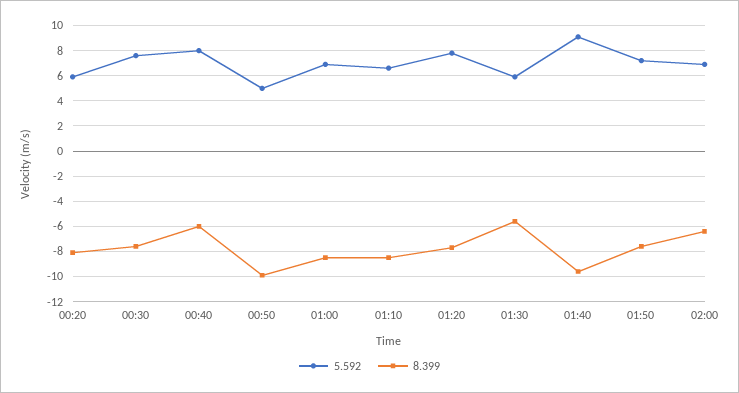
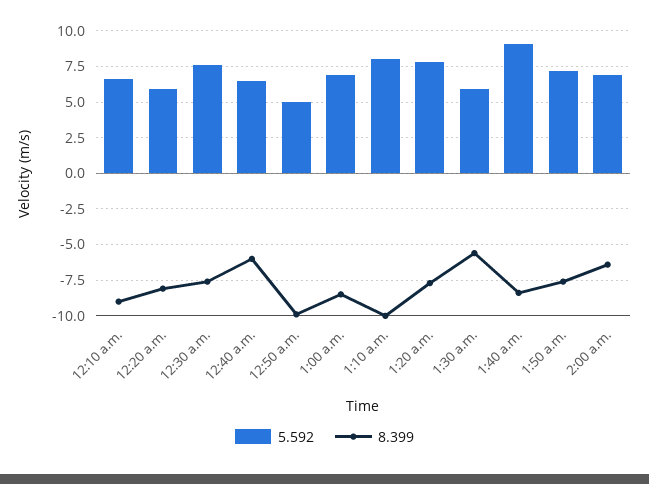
  {
    "5.592": {
      "00:20": 6,
      "00:30": 7.5,
-     "00:40": 8,
+     "00:40": 6.5,
      "00:50": 5,
      "01:00": 7,
-     "01:10": 6.5,
+     "01:10": 8,
      "01:20": 8,
      "01:30": 6,
      "01:40": 9,
      "01:50": 7,
-     "02:00": 7
+     "02:00": 7,
+     "12:10 a.m.": 6.5
    },
    "8.399": {
      "00:20": -8,
      "00:30": -7.5,
      "00:40": -6,
      "00:50": -10,
      "01:00": -8.5,
-     "01:10": -8.5,
+     "01:10": -10,
      "01:20": -7.5,
      "01:30": -5.5,
-     "01:40": -9.5,
+     "01:40": -8.5,
      "01:50": -7.5,
-     "02:00": -6.5
+     "02:00": -6.5,
+     "12:10 a.m.": -9
    }
  }

